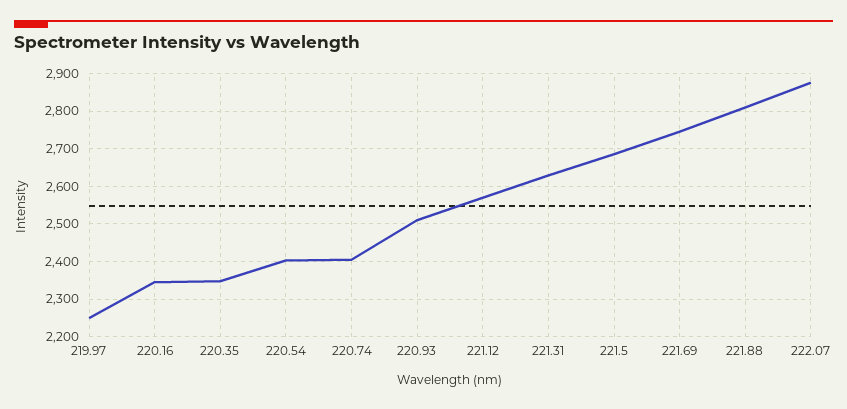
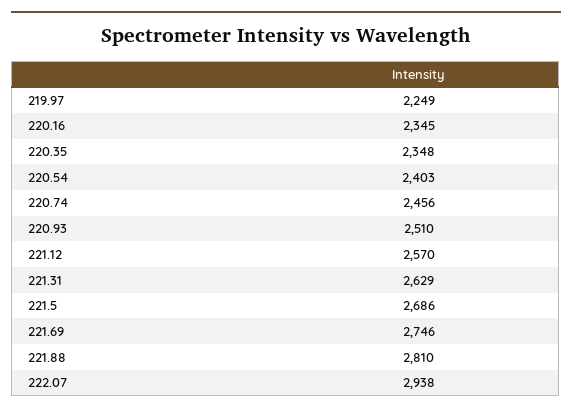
  {
    "219.97": 2249,
    "220.16": 2345,
    "220.35": 2348,
    "220.54": 2403,
-   "220.74": 2400,
+   "220.74": 2456,
    "220.93": 2510,
    "221.12": 2570,
    "221.31": 2629,
    "221.5": 2686,
    "221.69": 2746,
    "221.88": 2810,
-   "222.07": 2880
+   "222.07": 2938
  }

